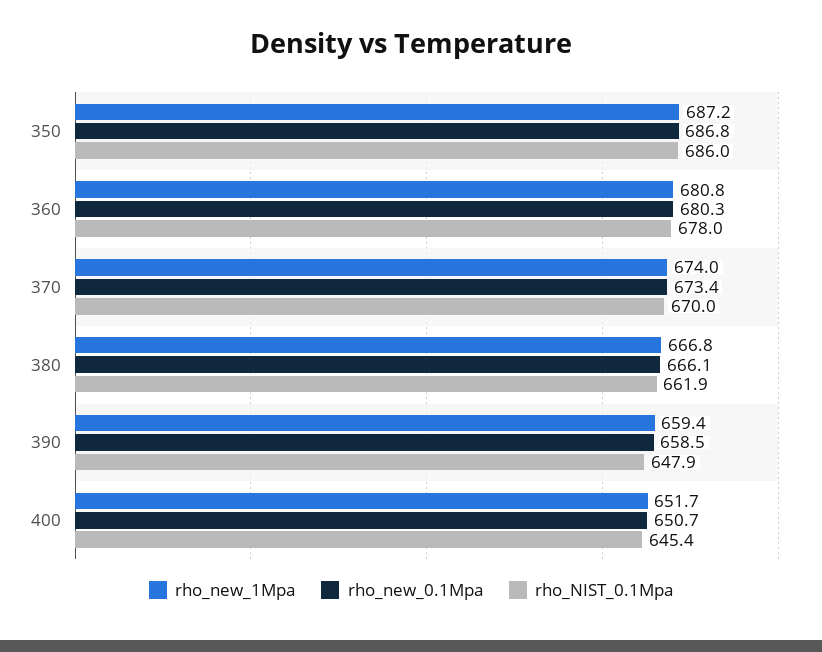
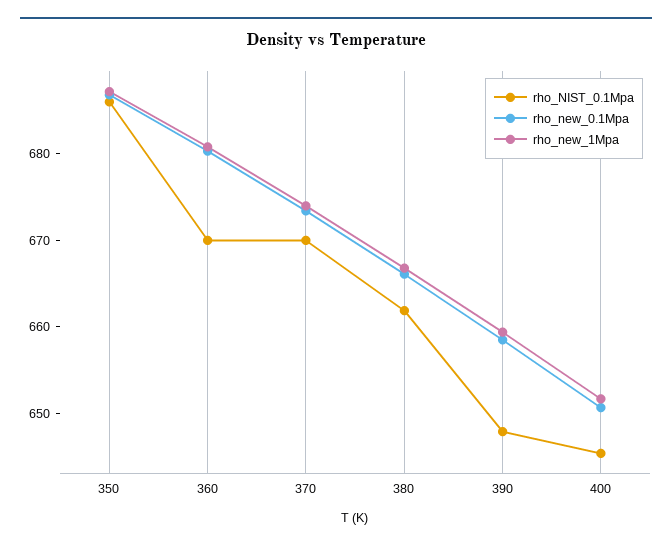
  {
    "rho_new_1Mpa": {
      "350": 687.2,
      "360": 680.8,
      "370": 674,
      "380": 666.8,
      "390": 659.4,
      "400": 651.7
    },
    "rho_new_0.1Mpa": {
      "350": 686.8,
      "360": 680.3,
      "370": 673.4,
      "380": 666.1,
      "390": 658.5,
      "400": 650.7
    },
    "rho_NIST_0.1Mpa": {
      "350": 686,
-     "360": 678,
+     "360": 670,
      "370": 670,
      "380": 661.9,
      "390": 647.9,
      "400": 645.4
    }
  }

